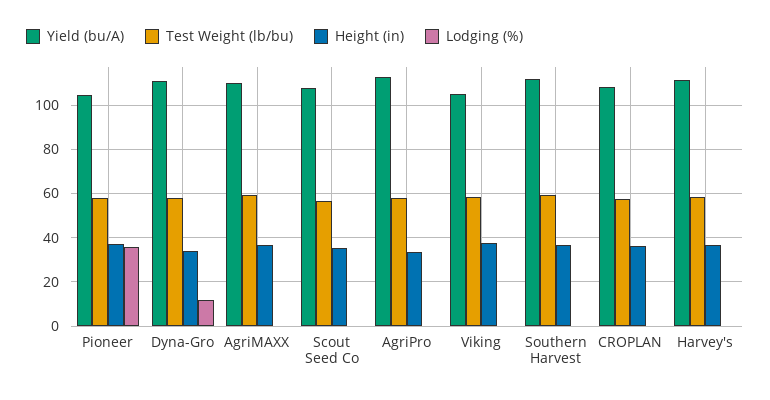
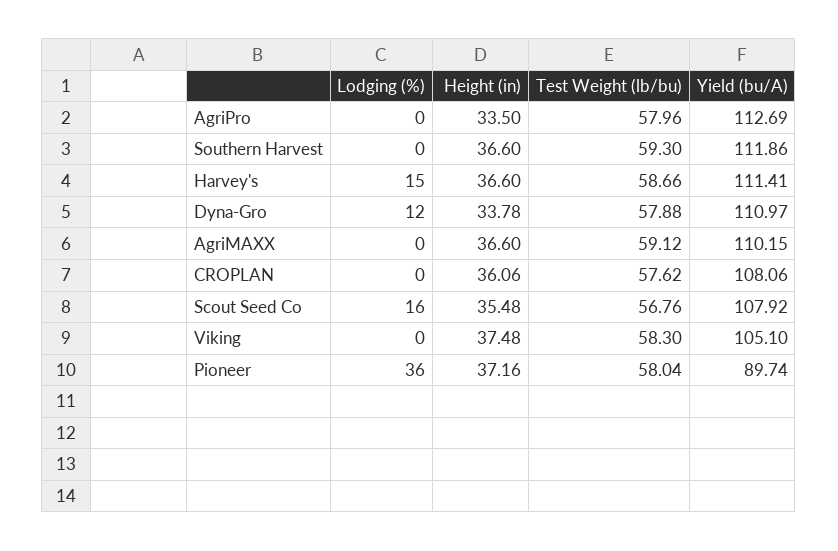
  {
    "Yield (bu/A)": {
-     "Pioneer": 105,
+     "Pioneer": 89.74,
      "Dyna-Gro": 110.97,
      "AgriMAXX": 110.15,
      "Scout Seed Co": 107.92,
      "AgriPro": 112.69,
      "Viking": 105.1,
      "Southern Harvest": 111.86,
      "CROPLAN": 108.06,
      "Harvey's": 111.41
    },
    "Test Weight (lb/bu)": {
      "Pioneer": 58.04,
      "Dyna-Gro": 57.88,
      "AgriMAXX": 59.12,
      "Scout Seed Co": 56.76,
      "AgriPro": 57.96,
      "Viking": 58.3,
      "Southern Harvest": 59.3,
      "CROPLAN": 57.62,
      "Harvey's": 58.66
    },
    "Height (in)": {
      "Pioneer": 37.16,
      "Dyna-Gro": 33.78,
      "AgriMAXX": 36.6,
      "Scout Seed Co": 35.48,
      "AgriPro": 33.5,
      "Viking": 37.48,
      "Southern Harvest": 36.6,
      "CROPLAN": 36.06,
      "Harvey's": 36.6
    },
    "Lodging (%)": {
      "Pioneer": 36,
      "Dyna-Gro": 12,
      "AgriMAXX": 0,
-     "Scout Seed Co": 0,
+     "Scout Seed Co": 16,
      "AgriPro": 0,
      "Viking": 0,
      "Southern Harvest": 0,
      "CROPLAN": 0,
-     "Harvey's": 0
+     "Harvey's": 15
    }
  }

